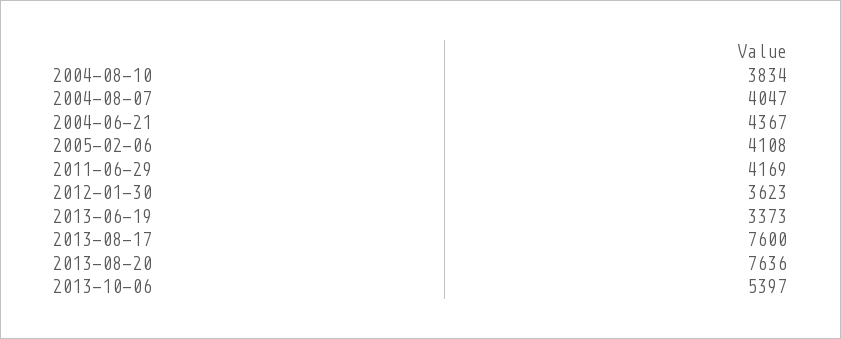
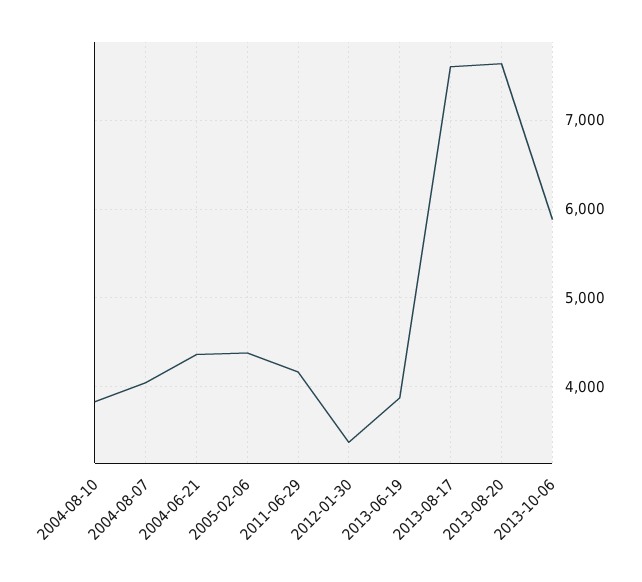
  {
    "2004-08-10": 3834,
    "2004-08-07": 4047,
    "2004-06-21": 4367,
-   "2005-02-06": 4108,
+   "2005-02-06": 4400,
    "2011-06-29": 4169,
-   "2012-01-30": 3623,
+   "2012-01-30": 3400,
-   "2013-06-19": 3373,
+   "2013-06-19": 3900,
    "2013-08-17": 7600,
    "2013-08-20": 7636,
-   "2013-10-06": 5397
+   "2013-10-06": 5900
  }

